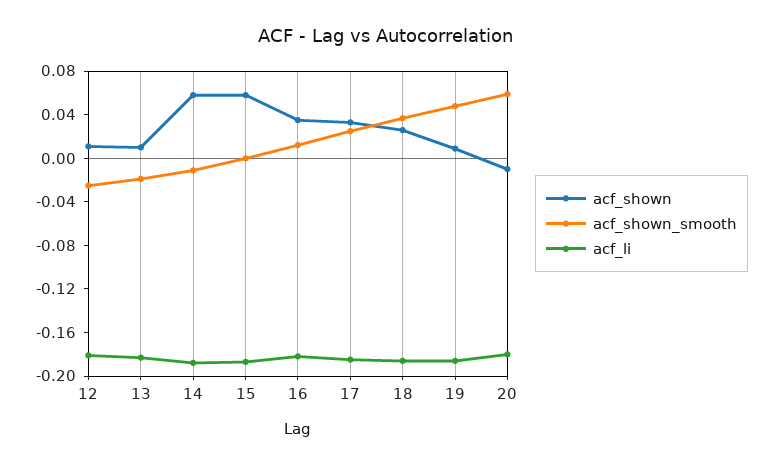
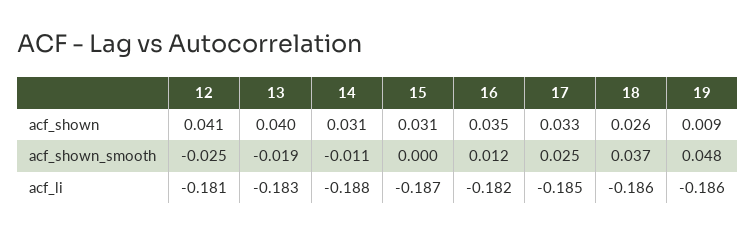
  {
    "acf_shown": {
-     "12": 0.01,
+     "12": 0.041,
-     "13": 0.01,
+     "13": 0.04,
-     "14": 0.06,
+     "14": 0.031,
-     "15": 0.06,
+     "15": 0.031,
      "16": 0.035,
      "17": 0.033,
      "18": 0.026,
-     "19": 0.009,
+     "19": 0.009
-     "20": -0.01
    },
    "acf_shown_smooth": {
      "12": -0.025,
      "13": -0.019,
      "14": -0.011,
      "15": 0,
      "16": 0.012,
      "17": 0.025,
      "18": 0.037,
-     "19": 0.048,
+     "19": 0.048
-     "20": 0.06
    },
    "acf_li": {
      "12": -0.181,
      "13": -0.183,
      "14": -0.188,
      "15": -0.187,
      "16": -0.182,
      "17": -0.185,
      "18": -0.186,
-     "19": -0.186,
+     "19": -0.186
-     "20": -0.18
    }
  }

